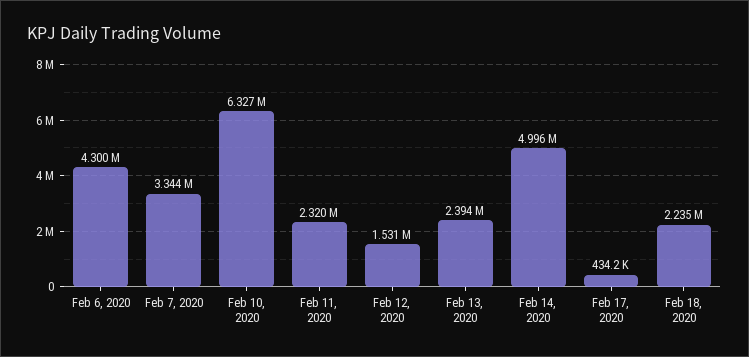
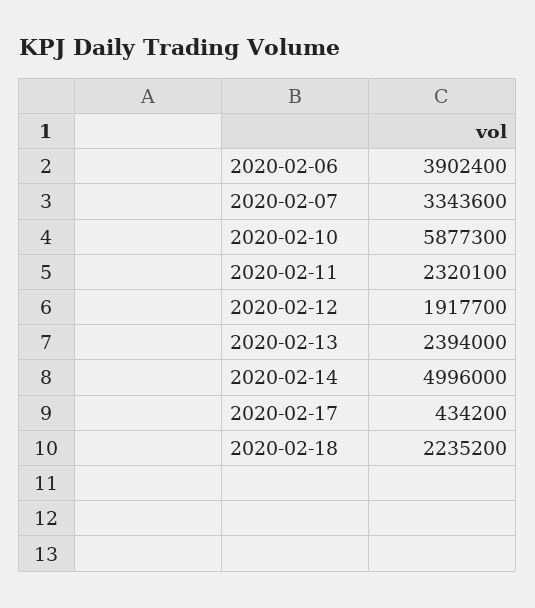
  {
-   "Feb 6, 2020": 4300000,
+   "Feb 6, 2020": 3902400,
    "Feb 7, 2020": 3343600,
-   "Feb 10, 2020": 6327000,
+   "Feb 10, 2020": 5877300,
    "Feb 11, 2020": 2320100,
-   "Feb 12, 2020": 1531000,
+   "Feb 12, 2020": 1917700,
    "Feb 13, 2020": 2394000,
    "Feb 14, 2020": 4996000,
    "Feb 17, 2020": 434200,
    "Feb 18, 2020": 2235200
  }

